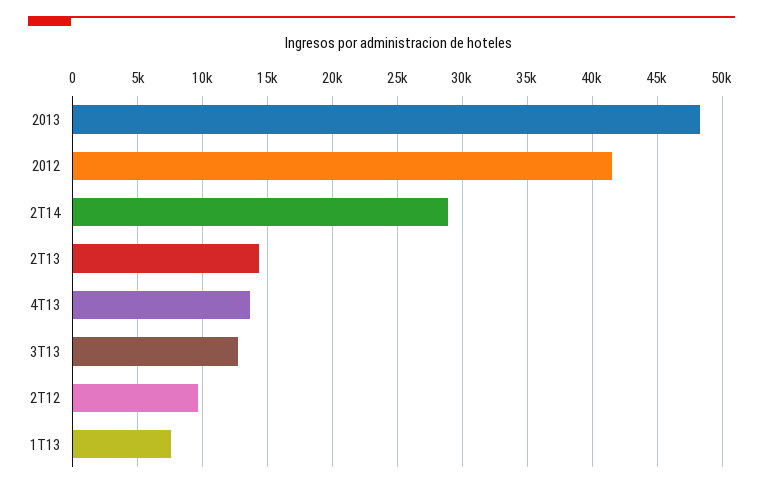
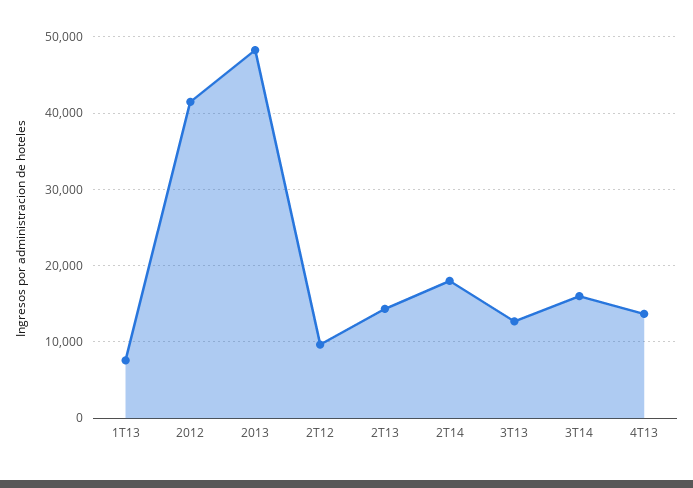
  {
    "2013": 48500,
    "2012": 41500,
-   "2T14": 29000,
+   "2T14": 18000,
    "2T13": 14500,
    "4T13": 13500,
    "3T13": 12500,
    "2T12": 9500,
-   "1T13": 7500
+   "1T13": 7500,
+   "3T14": 16000
  }

